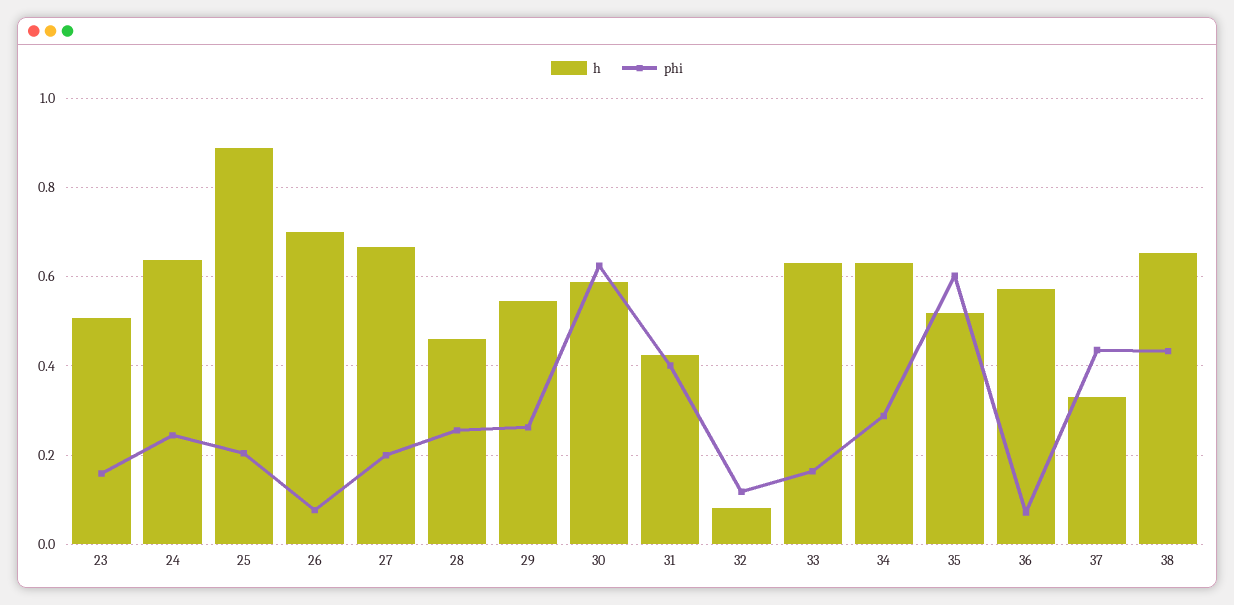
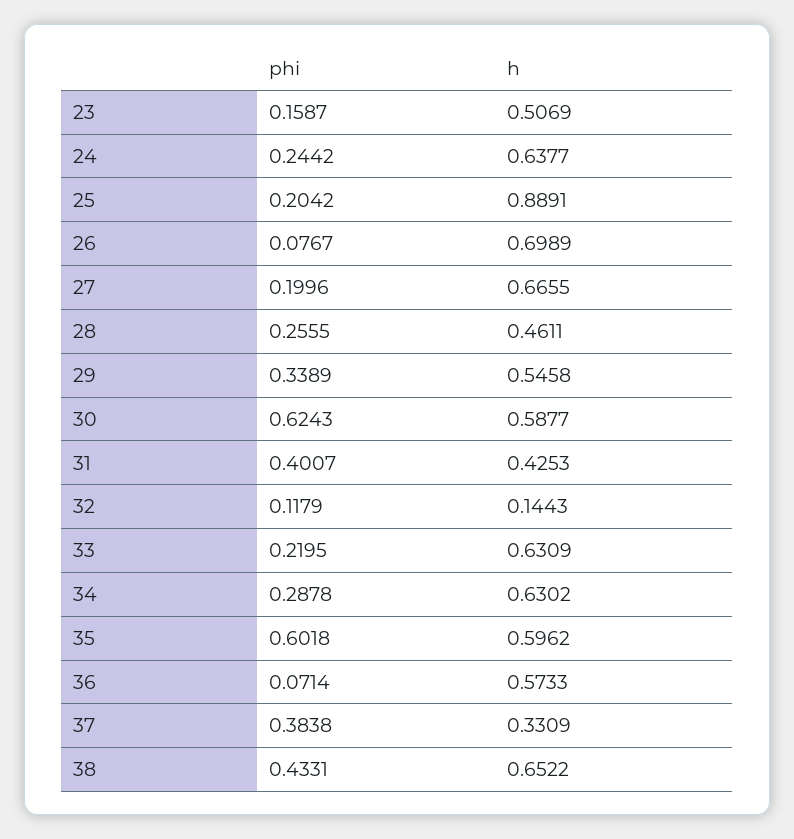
  {
    "h": {
      "23": 0.5069,
      "24": 0.6377,
      "25": 0.8891,
      "26": 0.6989,
      "27": 0.6655,
      "28": 0.4611,
      "29": 0.5458,
      "30": 0.5877,
      "31": 0.4253,
-     "32": 0.08,
+     "32": 0.1443,
      "33": 0.6309,
      "34": 0.6302,
-     "35": 0.52,
+     "35": 0.5962,
      "36": 0.5733,
      "37": 0.3309,
      "38": 0.6522
    },
    "phi": {
      "23": 0.1587,
      "24": 0.2442,
      "25": 0.2042,
      "26": 0.0767,
      "27": 0.1996,
      "28": 0.2555,
-     "29": 0.26,
+     "29": 0.3389,
      "30": 0.6243,
      "31": 0.4007,
      "32": 0.1179,
-     "33": 0.16,
+     "33": 0.2195,
      "34": 0.2878,
      "35": 0.6018,
      "36": 0.0714,
-     "37": 0.44,
+     "37": 0.3838,
      "38": 0.4331
    }
  }

